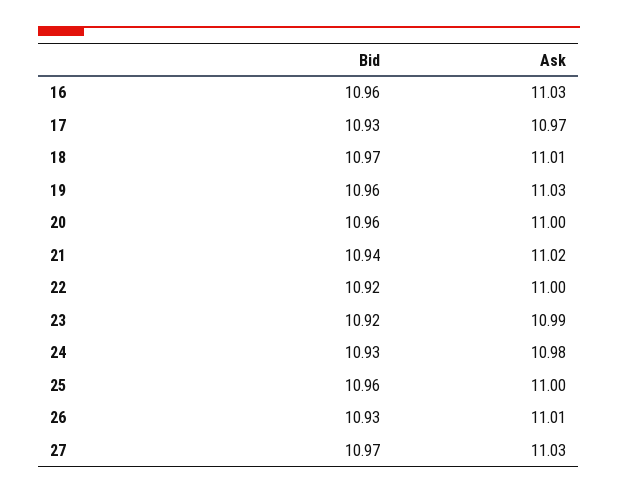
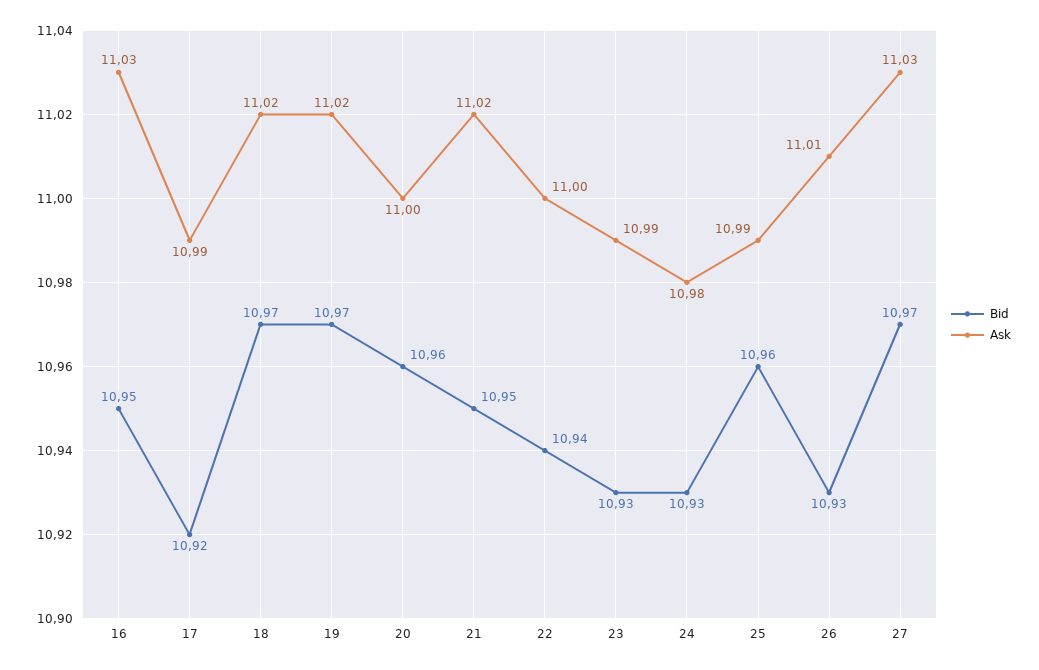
  {
    "Bid": {
-     "16": 10.96,
+     "16": 10.95,
-     "17": 10.93,
+     "17": 10.92,
      "18": 10.97,
-     "19": 10.96,
+     "19": 10.97,
      "20": 10.96,
-     "21": 10.94,
+     "21": 10.95,
-     "22": 10.92,
+     "22": 10.94,
-     "23": 10.92,
+     "23": 10.93,
      "24": 10.93,
      "25": 10.96,
      "26": 10.93,
      "27": 10.97
    },
    "Ask": {
      "16": 11.03,
-     "17": 10.97,
+     "17": 10.99,
-     "18": 11.01,
+     "18": 11.02,
-     "19": 11.03,
+     "19": 11.02,
      "20": 11,
      "21": 11.02,
      "22": 11,
      "23": 10.99,
      "24": 10.98,
-     "25": 11,
+     "25": 10.99,
      "26": 11.01,
      "27": 11.03
    }
  }

